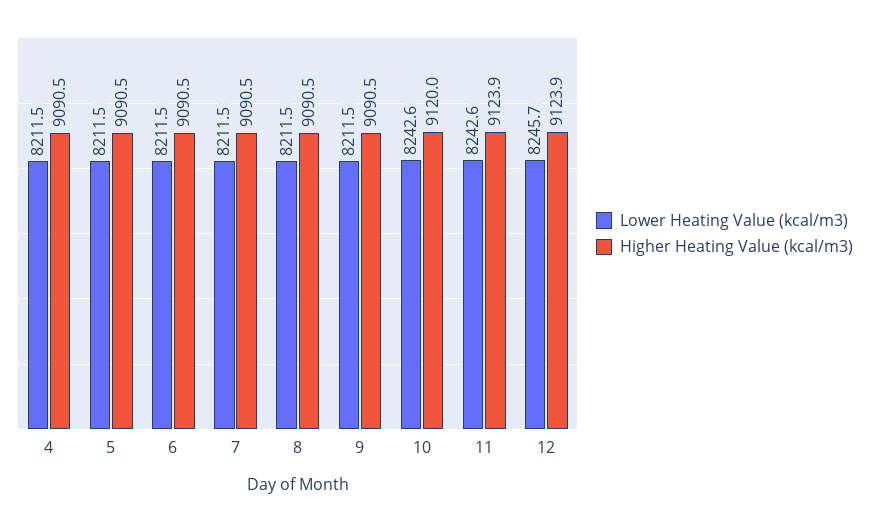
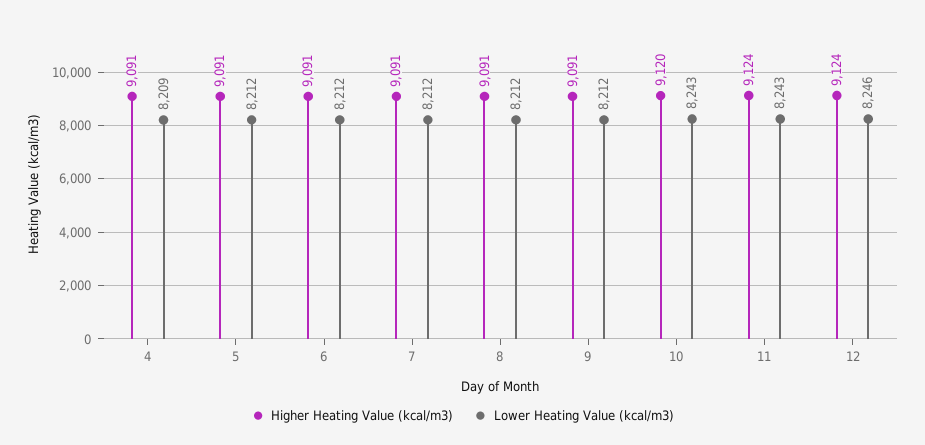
  {
    "Lower Heating Value (kcal/m3)": {
-     "4": 8211.5,
+     "4": 8209,
      "5": 8211.5,
      "6": 8211.5,
      "7": 8211.5,
      "8": 8211.5,
      "9": 8211.5,
      "10": 8242.6,
      "11": 8242.6,
      "12": 8245.7
    },
    "Higher Heating Value (kcal/m3)": {
      "4": 9090.5,
      "5": 9090.5,
      "6": 9090.5,
      "7": 9090.5,
      "8": 9090.5,
      "9": 9090.5,
      "10": 9120,
      "11": 9123.9,
      "12": 9123.9
    }
  }

